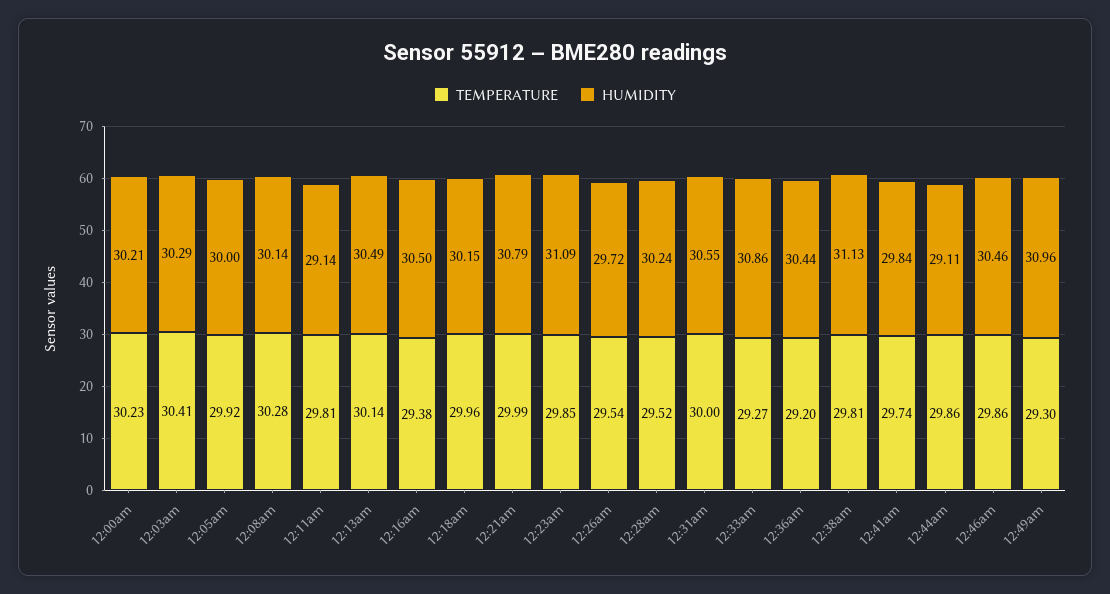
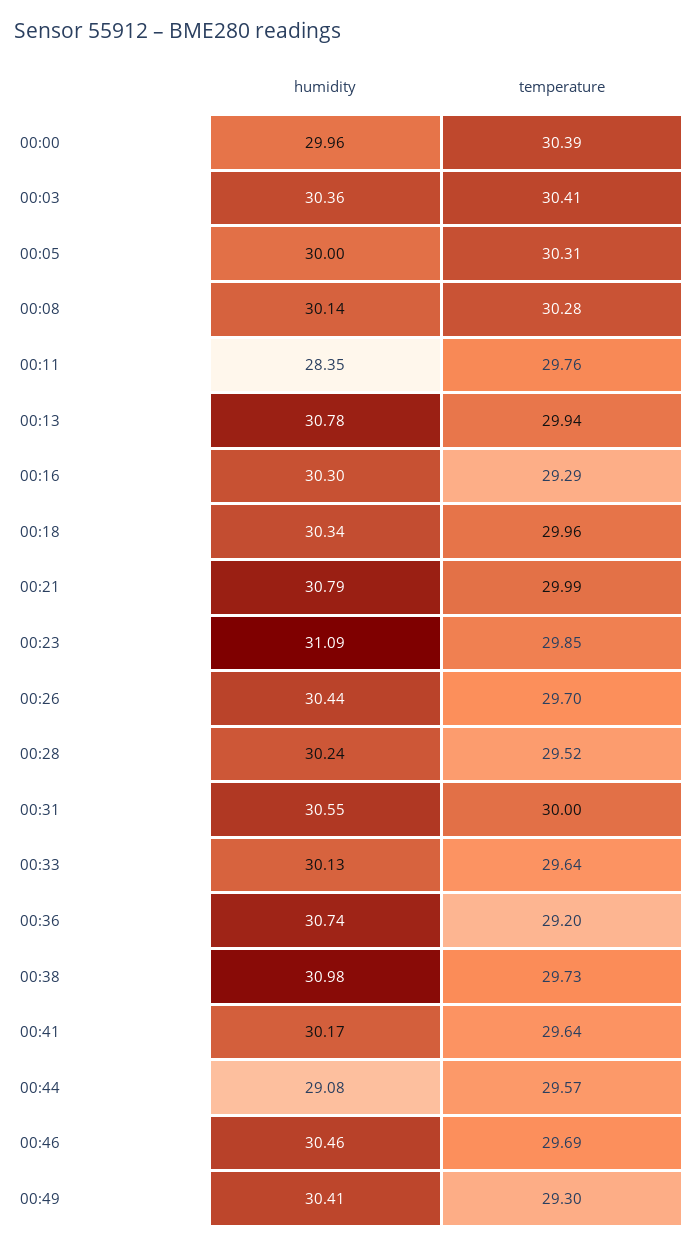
  {
    "TEMPERATURE": {
-     "12:00am": 30.23,
+     "12:00am": 30.39,
      "12:03am": 30.41,
-     "12:05am": 29.92,
+     "12:05am": 30.31,
      "12:08am": 30.28,
-     "12:11am": 29.81,
+     "12:11am": 29.76,
-     "12:13am": 30.14,
+     "12:13am": 29.94,
-     "12:16am": 29.38,
+     "12:16am": 29.29,
      "12:18am": 29.96,
      "12:21am": 29.99,
      "12:23am": 29.85,
-     "12:26am": 29.54,
+     "12:26am": 29.7,
      "12:28am": 29.52,
      "12:31am": 30,
-     "12:33am": 29.27,
+     "12:33am": 29.64,
      "12:36am": 29.2,
-     "12:38am": 29.81,
+     "12:38am": 29.73,
-     "12:41am": 29.74,
+     "12:41am": 29.64,
-     "12:44am": 29.86,
+     "12:44am": 29.57,
-     "12:46am": 29.86,
+     "12:46am": 29.69,
      "12:49am": 29.3
    },
    "HUMIDITY": {
-     "12:00am": 30.21,
+     "12:00am": 29.96,
-     "12:03am": 30.29,
+     "12:03am": 30.36,
      "12:05am": 30,
      "12:08am": 30.14,
-     "12:11am": 29.14,
+     "12:11am": 28.35,
-     "12:13am": 30.49,
+     "12:13am": 30.78,
-     "12:16am": 30.5,
+     "12:16am": 30.3,
-     "12:18am": 30.15,
+     "12:18am": 30.34,
      "12:21am": 30.79,
      "12:23am": 31.09,
-     "12:26am": 29.72,
+     "12:26am": 30.44,
      "12:28am": 30.24,
      "12:31am": 30.55,
-     "12:33am": 30.86,
+     "12:33am": 30.13,
-     "12:36am": 30.44,
+     "12:36am": 30.74,
-     "12:38am": 31.13,
+     "12:38am": 30.98,
-     "12:41am": 29.84,
+     "12:41am": 30.17,
-     "12:44am": 29.11,
+     "12:44am": 29.08,
      "12:46am": 30.46,
-     "12:49am": 30.96
+     "12:49am": 30.41
    }
  }

